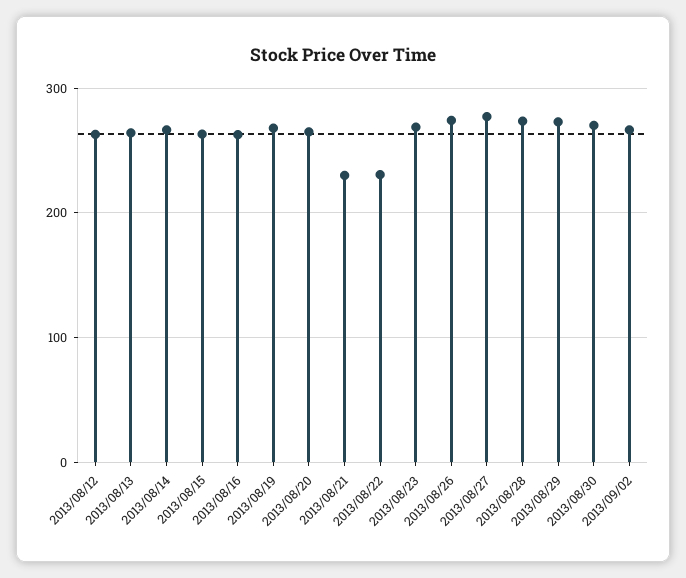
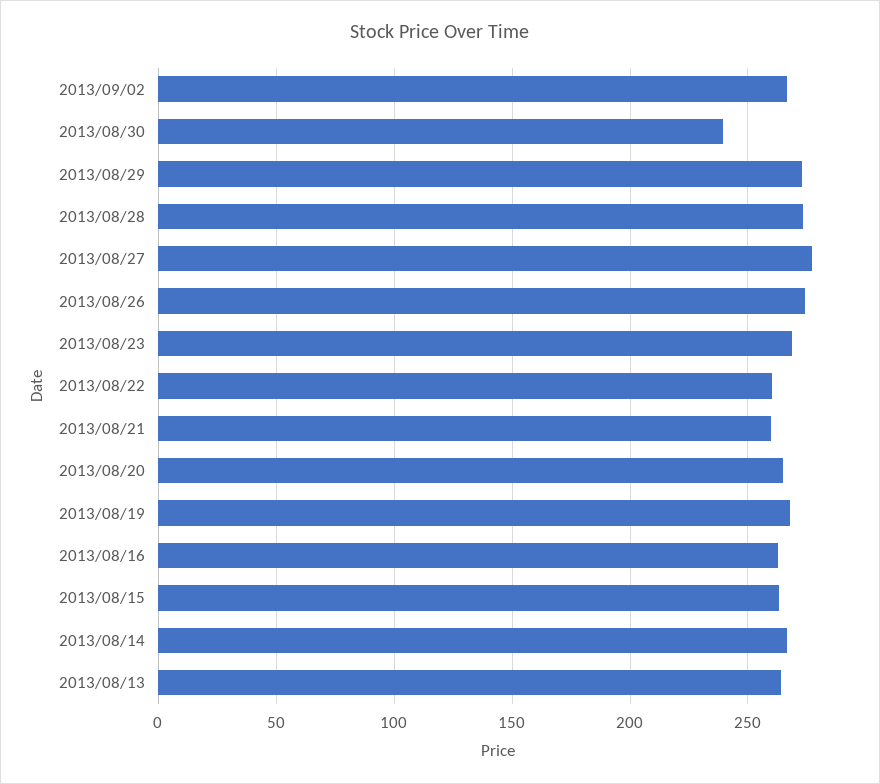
  {
-   "2013/08/12": 260,
    "2013/08/13": 265,
    "2013/08/14": 265,
    "2013/08/15": 265,
    "2013/08/16": 265,
    "2013/08/19": 270,
    "2013/08/20": 265,
-   "2013/08/21": 230,
+   "2013/08/21": 260,
-   "2013/08/22": 230,
+   "2013/08/22": 260,
    "2013/08/23": 270,
    "2013/08/26": 275,
    "2013/08/27": 275,
    "2013/08/28": 275,
    "2013/08/29": 275,
-   "2013/08/30": 270,
+   "2013/08/30": 240,
    "2013/09/02": 265
  }

